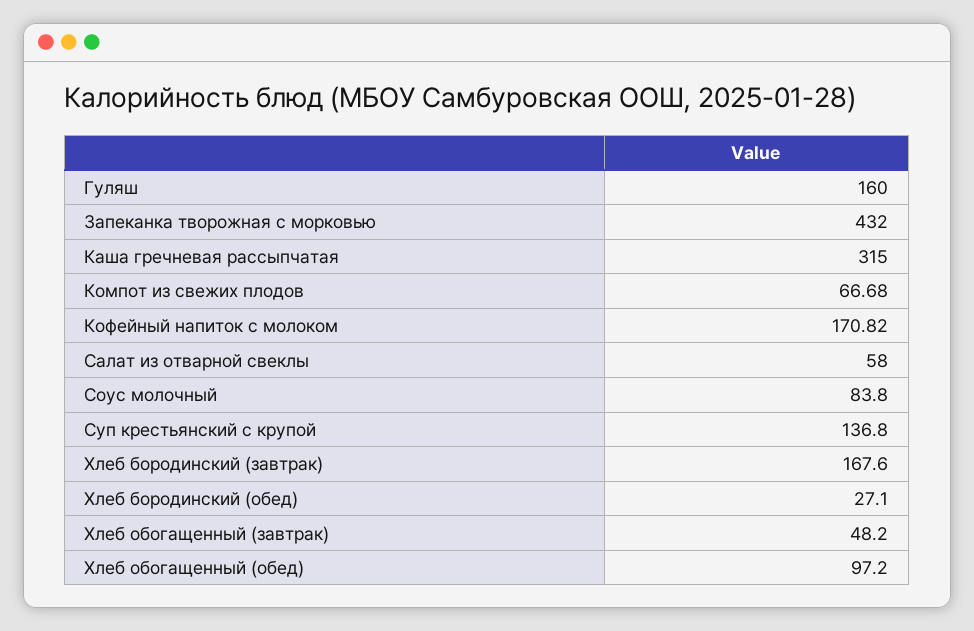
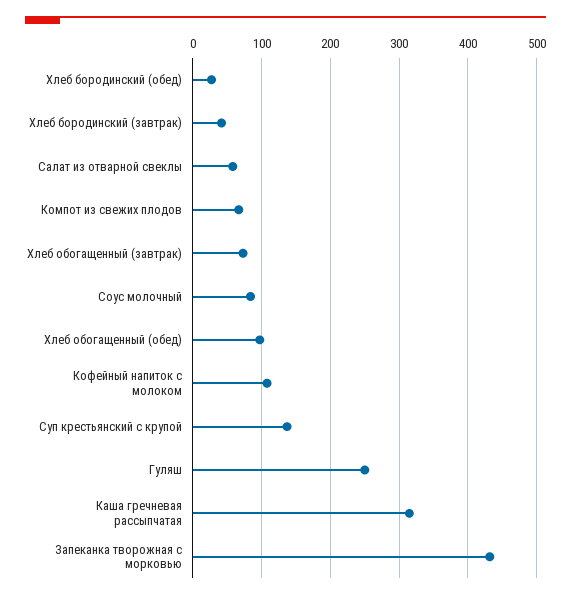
  {
-   "Гуляш": 160,
+   "Гуляш": 250,
    "Запеканка творожная с морковью": 432,
    "Каша гречневая рассыпчатая": 315,
    "Компот из свежих плодов": 66.68,
-   "Кофейный напиток с молоком": 170.82,
+   "Кофейный напиток с молоком": 110,
    "Салат из отварной свеклы": 58,
    "Соус молочный": 83.8,
    "Суп крестьянский с крупой": 136.8,
-   "Хлеб бородинский (завтрак)": 167.6,
+   "Хлеб бородинский (завтрак)": 40,
    "Хлеб бородинский (обед)": 27.1,
-   "Хлеб обогащенный (завтрак)": 48.2,
+   "Хлеб обогащенный (завтрак)": 70,
    "Хлеб обогащенный (обед)": 97.2
  }

